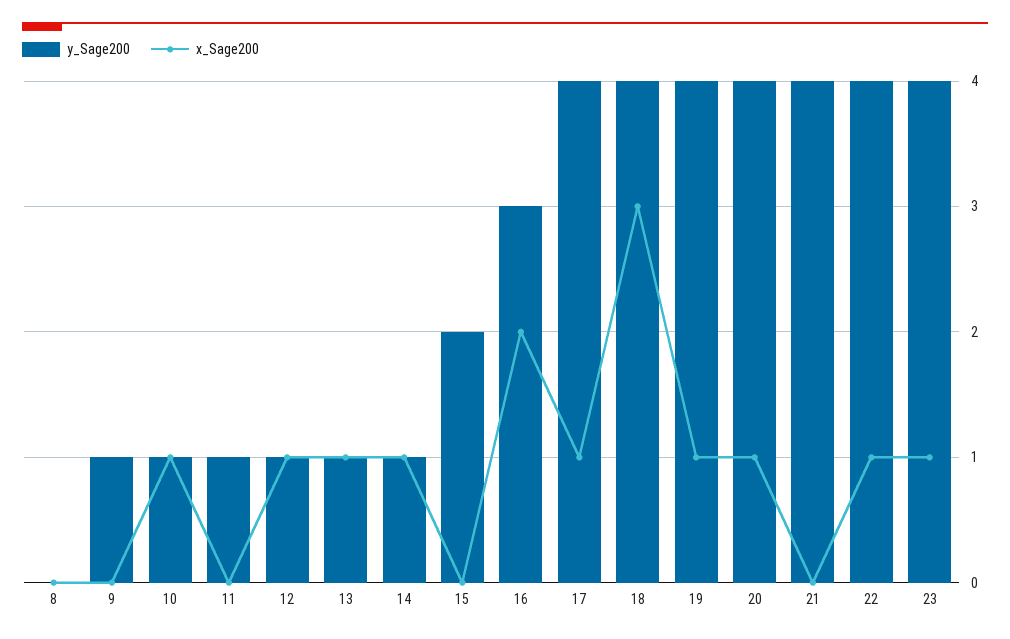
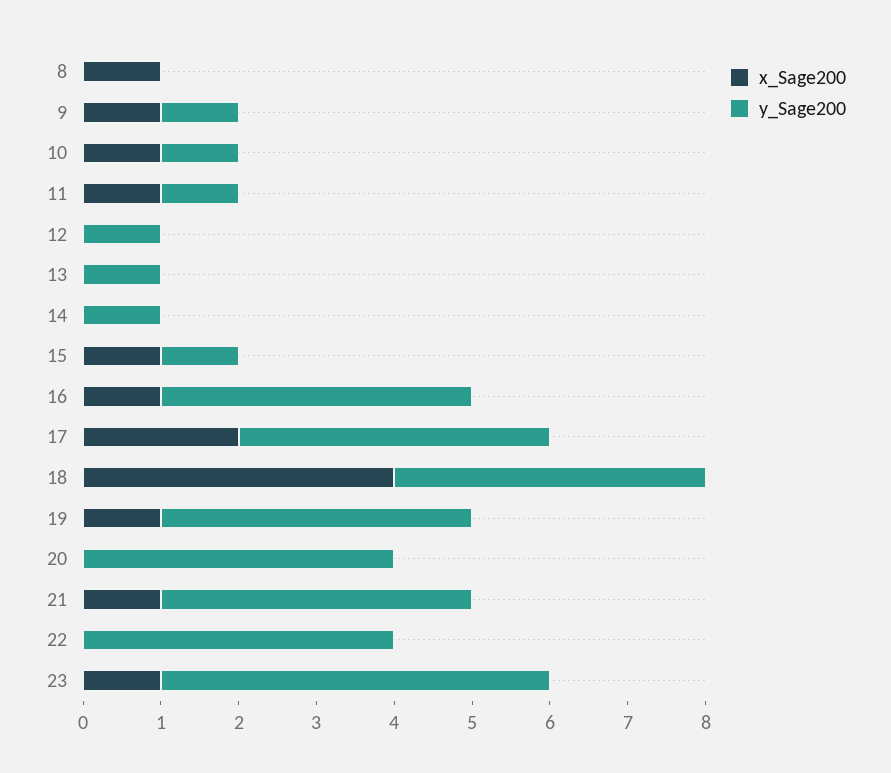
  {
    "y_Sage200": {
      "8": 0,
      "9": 1,
      "10": 1,
      "11": 1,
      "12": 1,
      "13": 1,
      "14": 1,
-     "15": 2,
+     "15": 1,
-     "16": 3,
+     "16": 4,
      "17": 4,
      "18": 4,
      "19": 4,
      "20": 4,
      "21": 4,
      "22": 4,
-     "23": 4
+     "23": 5
    },
    "x_Sage200": {
-     "8": 0,
+     "8": 1,
-     "9": 0,
+     "9": 1,
      "10": 1,
-     "11": 0,
+     "11": 1,
-     "12": 1,
+     "12": 0,
-     "13": 1,
+     "13": 0,
-     "14": 1,
+     "14": 0,
-     "15": 0,
+     "15": 1,
-     "16": 2,
+     "16": 1,
-     "17": 1,
+     "17": 2,
-     "18": 3,
+     "18": 4,
      "19": 1,
-     "20": 1,
+     "20": 0,
-     "21": 0,
+     "21": 1,
-     "22": 1,
+     "22": 0,
      "23": 1
    }
  }

